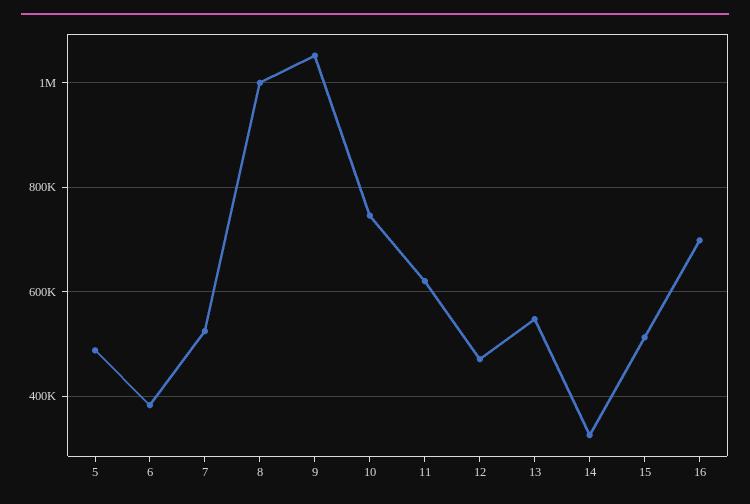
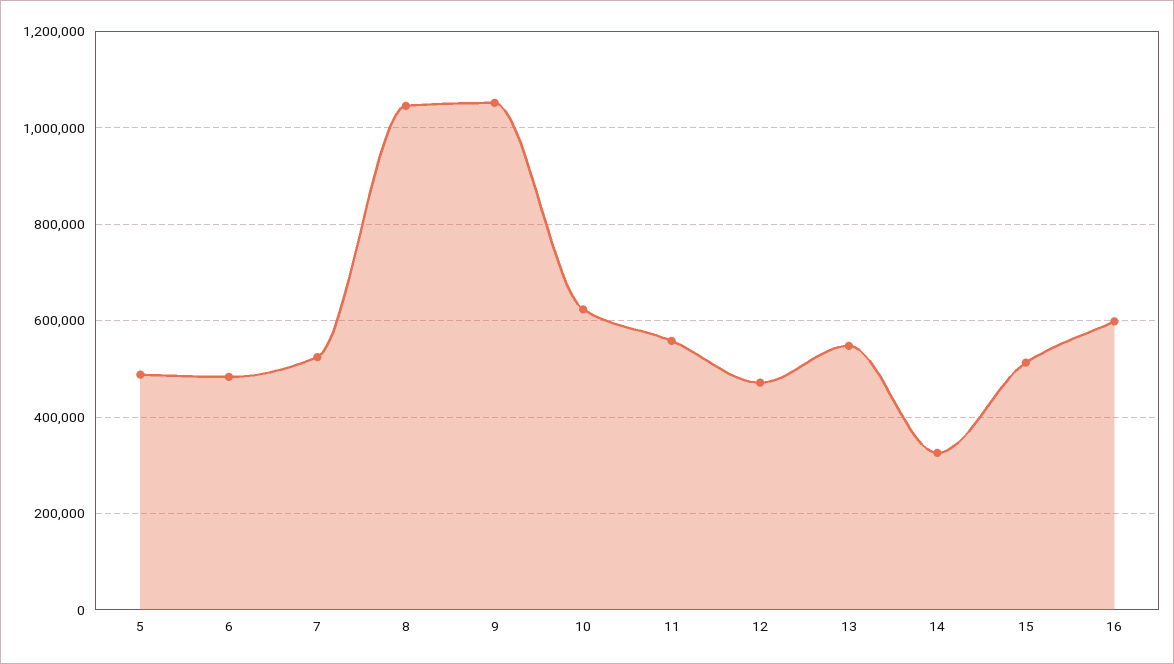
  {
    "5": 480000,
-   "6": 380000,
+   "6": 480000,
    "7": 520000,
-   "8": 1000000,
+   "8": 1040000,
    "9": 1060000,
-   "10": 740000,
+   "10": 620000,
-   "11": 620000,
+   "11": 560000,
    "12": 480000,
    "13": 540000,
    "14": 320000,
    "15": 520000,
-   "16": 700000
+   "16": 600000
  }

